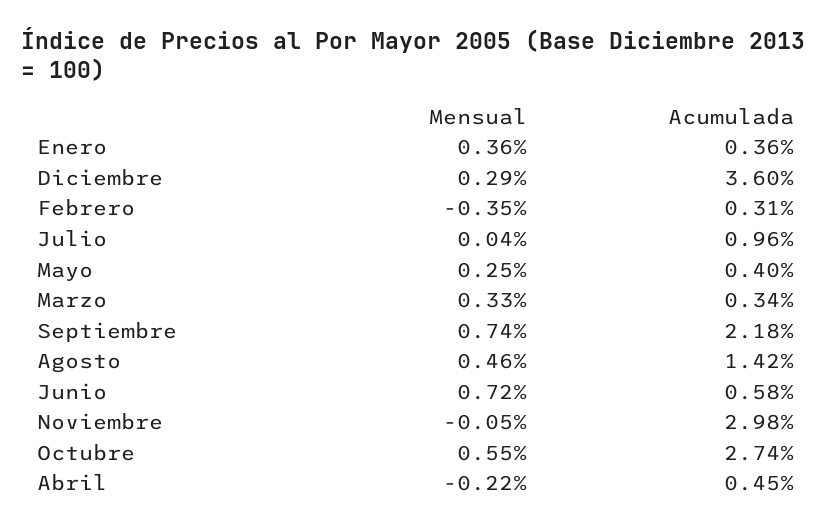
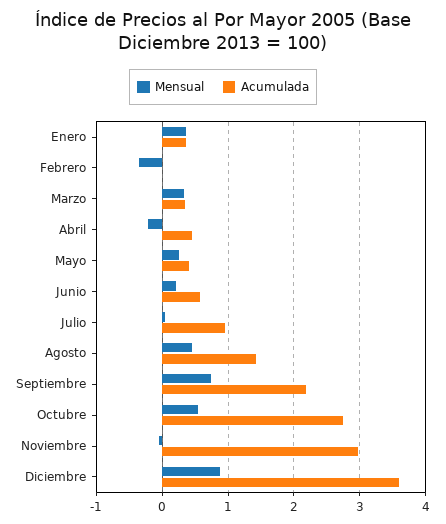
  {
    "Mensual": {
      "Enero": 0.36,
-     "Diciembre": 0.29,
+     "Diciembre": 0.9,
      "Febrero": -0.35,
      "Julio": 0.04,
      "Mayo": 0.25,
      "Marzo": 0.33,
      "Septiembre": 0.74,
      "Agosto": 0.46,
-     "Junio": 0.72,
+     "Junio": 0.2,
      "Noviembre": -0.05,
      "Octubre": 0.55,
      "Abril": -0.22
    },
    "Acumulada": {
      "Enero": 0.36,
      "Diciembre": 3.6,
-     "Febrero": 0.31,
+     "Febrero": 0,
      "Julio": 0.96,
      "Mayo": 0.4,
      "Marzo": 0.34,
      "Septiembre": 2.18,
      "Agosto": 1.42,
      "Junio": 0.58,
      "Noviembre": 2.98,
      "Octubre": 2.74,
      "Abril": 0.45
    }
  }

